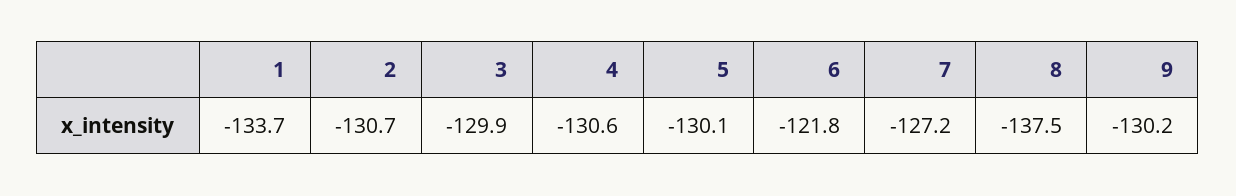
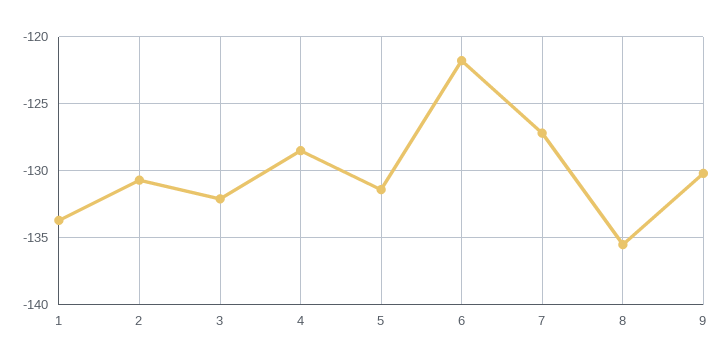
  {
    "1": -133.7,
    "2": -130.7,
-   "3": -129.9,
+   "3": -132,
-   "4": -130.6,
+   "4": -128.5,
-   "5": -130.1,
+   "5": -131.5,
    "6": -121.8,
    "7": -127.2,
-   "8": -137.5,
+   "8": -135.5,
    "9": -130.2
  }

